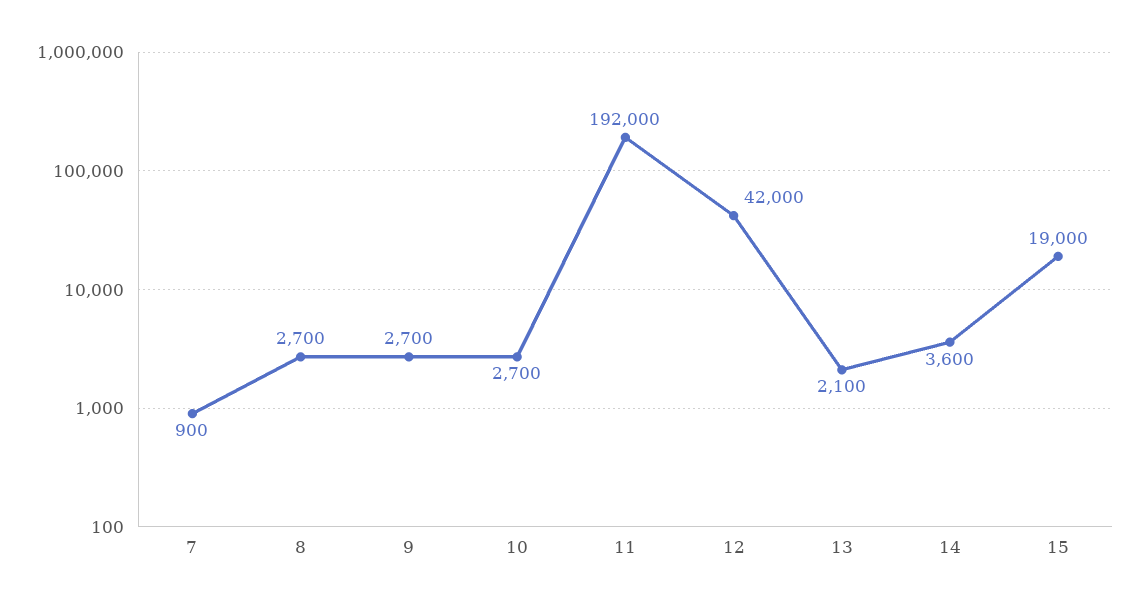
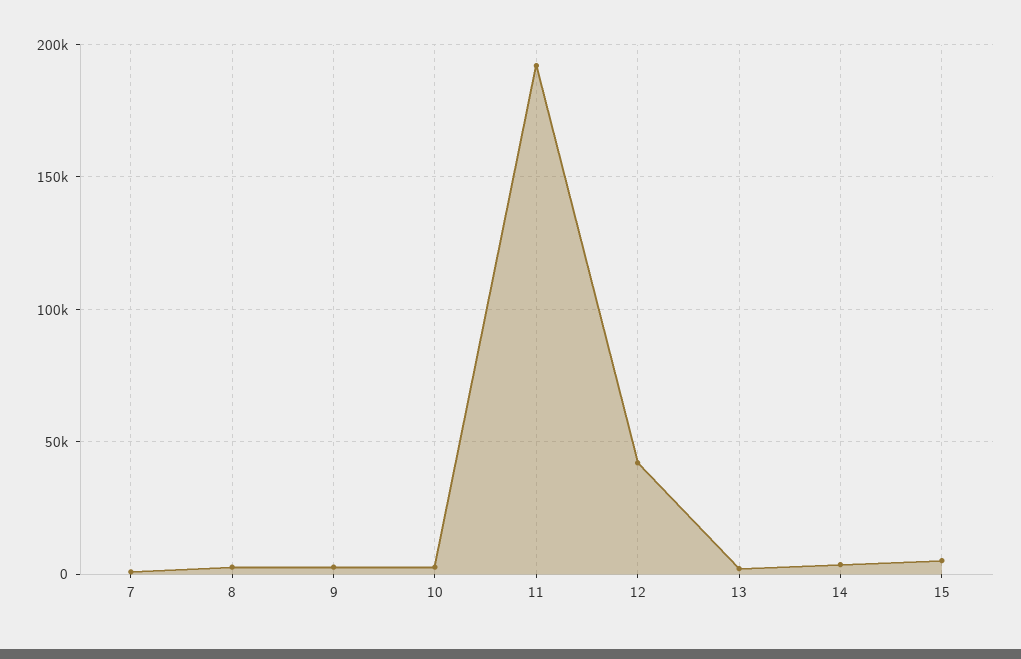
  {
    "7": 900,
    "8": 2700,
    "9": 2700,
    "10": 2700,
    "11": 192000,
    "12": 42000,
    "13": 2100,
    "14": 3600,
-   "15": 19000
+   "15": 5000
  }

